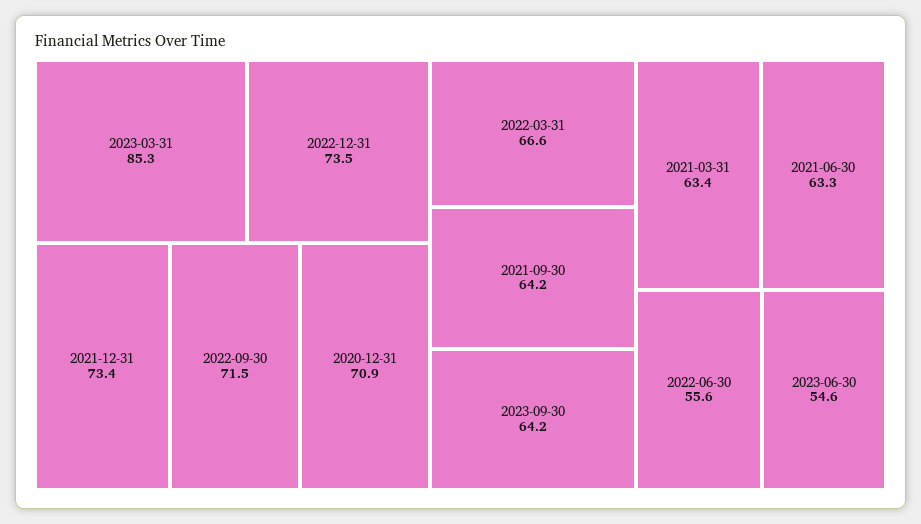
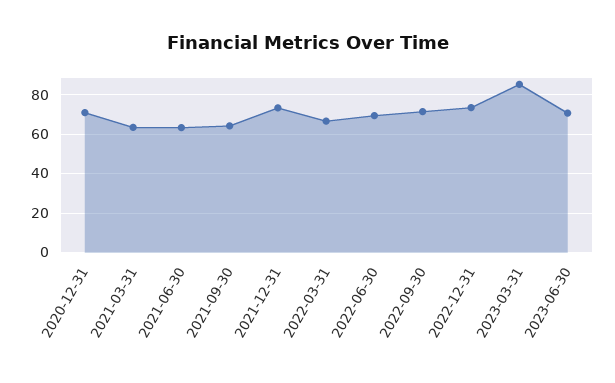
  {
    "2023-03-31": 85.3,
    "2022-12-31": 73.5,
    "2021-12-31": 73.4,
    "2022-09-30": 71.5,
    "2020-12-31": 70.9,
    "2022-03-31": 66.6,
    "2021-09-30": 64.2,
-   "2023-09-30": 64.2,
    "2021-03-31": 63.4,
    "2021-06-30": 63.3,
-   "2022-06-30": 55.6,
+   "2022-06-30": 70,
-   "2023-06-30": 54.6
+   "2023-06-30": 70
  }

